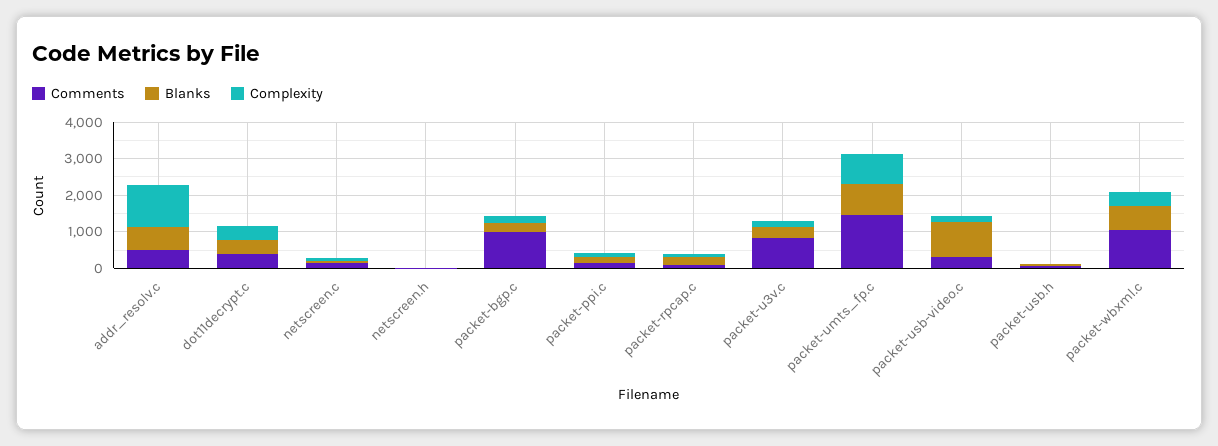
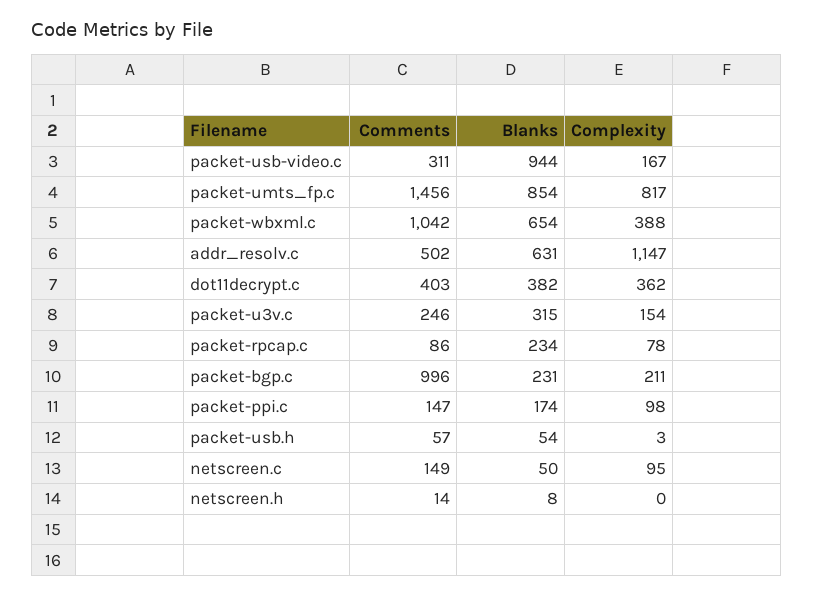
  {
    "Comments": {
      "addr_resolv.c": 502,
      "dot11decrypt.c": 403,
      "netscreen.c": 149,
      "netscreen.h": 14,
      "packet-bgp.c": 996,
      "packet-ppi.c": 147,
      "packet-rpcap.c": 86,
-     "packet-u3v.c": 750,
+     "packet-u3v.c": 246,
      "packet-umts_fp.c": 1456,
      "packet-usb-video.c": 311,
      "packet-usb.h": 57,
      "packet-wbxml.c": 1042
    },
    "Blanks": {
      "addr_resolv.c": 631,
      "dot11decrypt.c": 382,
      "netscreen.c": 50,
      "netscreen.h": 8,
      "packet-bgp.c": 231,
      "packet-ppi.c": 174,
      "packet-rpcap.c": 234,
      "packet-u3v.c": 315,
      "packet-umts_fp.c": 854,
      "packet-usb-video.c": 944,
      "packet-usb.h": 54,
      "packet-wbxml.c": 654
    },
    "Complexity": {
      "addr_resolv.c": 1147,
      "dot11decrypt.c": 362,
      "netscreen.c": 95,
      "netscreen.h": 0,
      "packet-bgp.c": 211,
      "packet-ppi.c": 98,
      "packet-rpcap.c": 78,
      "packet-u3v.c": 154,
      "packet-umts_fp.c": 817,
      "packet-usb-video.c": 167,
      "packet-usb.h": 3,
      "packet-wbxml.c": 388
    }
  }

